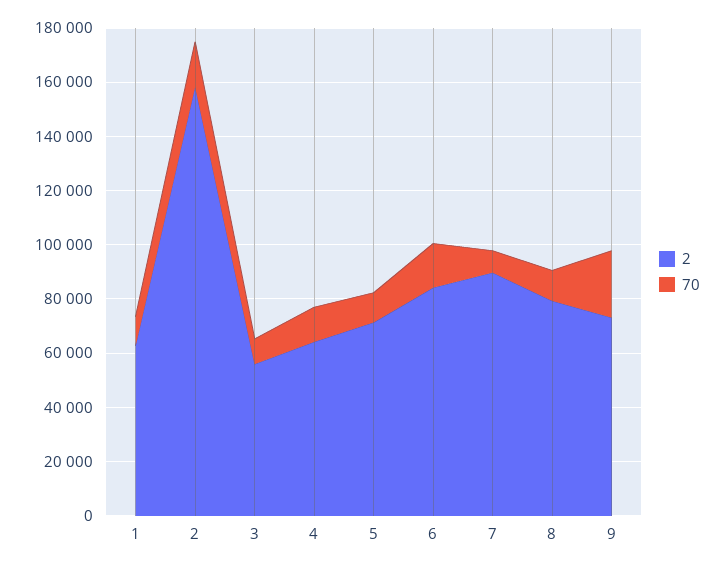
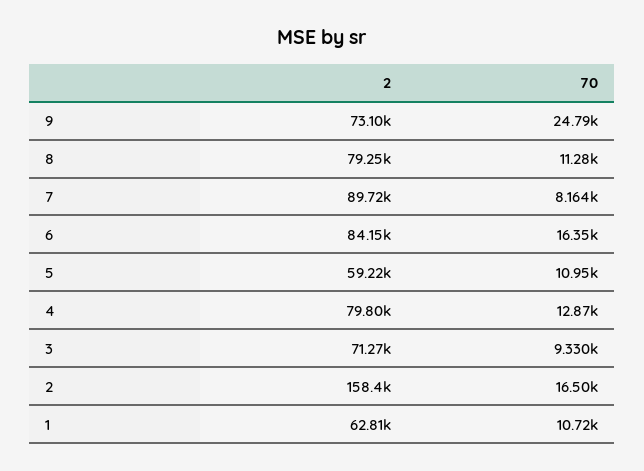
  {
    "2": {
      "1": 62810,
      "2": 158400,
-     "3": 55000,
+     "3": 71270,
-     "4": 65000,
+     "4": 79800,
-     "5": 70000,
+     "5": 59220,
      "6": 84150,
      "7": 89720,
      "8": 79250,
      "9": 73100
    },
    "70": {
      "1": 10720,
      "2": 16500,
      "3": 9330,
      "4": 12870,
      "5": 10950,
      "6": 16350,
      "7": 8164,
      "8": 11280,
      "9": 24790
    }
  }

